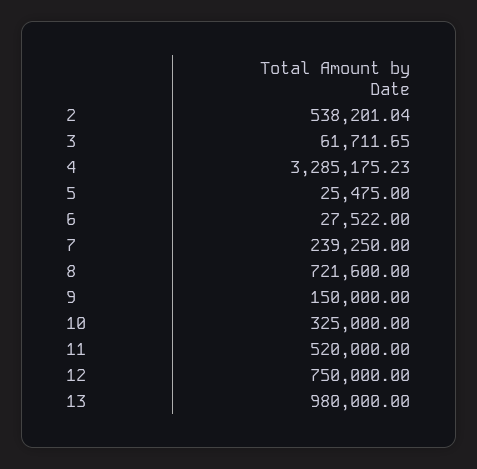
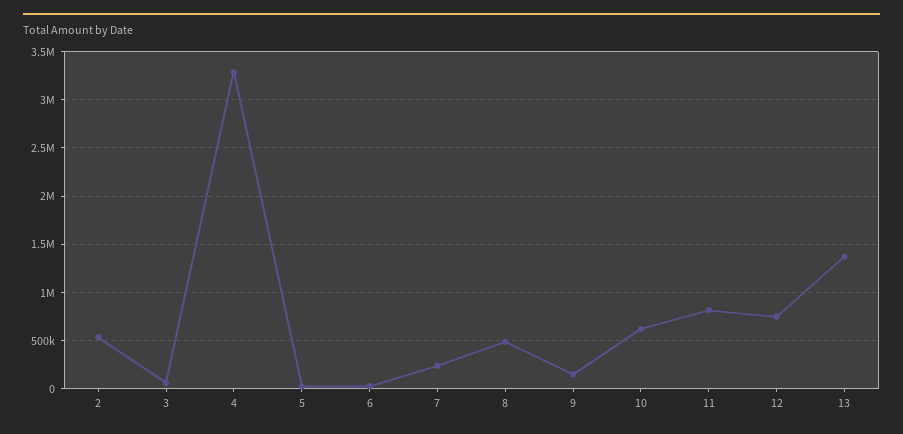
  {
    "2": 538201.04,
    "3": 61711.65,
    "4": 3285175.23,
    "5": 25475,
    "6": 27522,
    "7": 239250,
-   "8": 721600,
+   "8": 500000,
    "9": 150000,
-   "10": 325000,
+   "10": 600000,
-   "11": 520000,
+   "11": 800000,
    "12": 750000,
-   "13": 980000
+   "13": 1400000
  }

